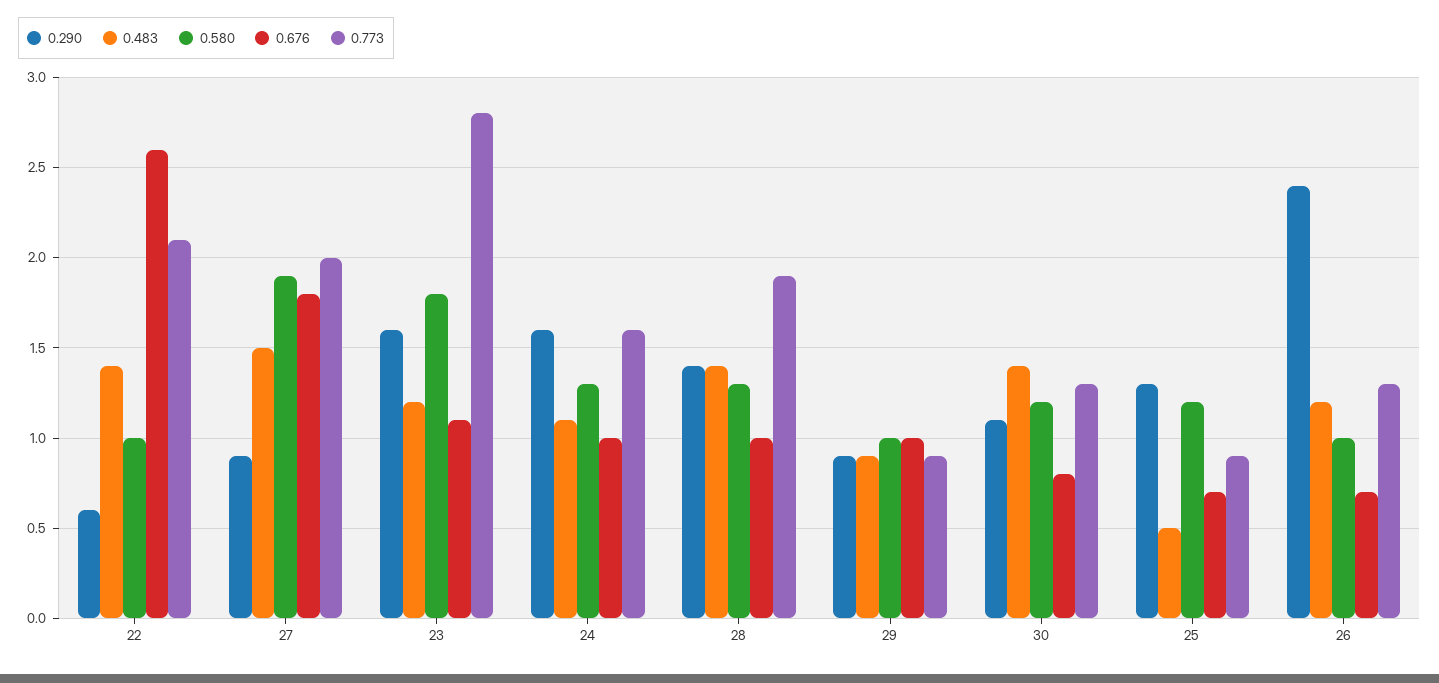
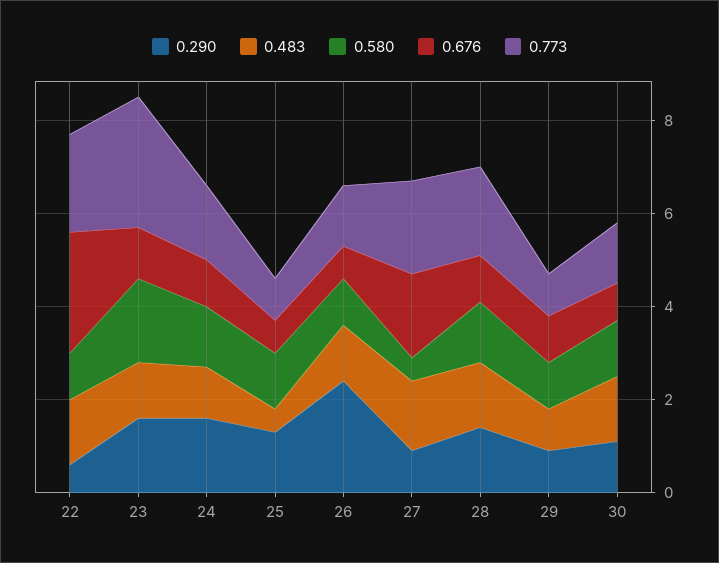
  {
    "0.290": {
      "22": 0.6,
      "27": 0.9,
      "23": 1.6,
      "24": 1.6,
      "28": 1.4,
      "29": 0.9,
      "30": 1.1,
      "25": 1.3,
      "26": 2.4
    },
    "0.483": {
      "22": 1.4,
      "27": 1.5,
      "23": 1.2,
      "24": 1.1,
      "28": 1.4,
      "29": 0.9,
      "30": 1.4,
      "25": 0.5,
      "26": 1.2
    },
    "0.580": {
      "22": 1,
-     "27": 1.9,
+     "27": 0.5,
      "23": 1.8,
      "24": 1.3,
      "28": 1.3,
      "29": 1,
      "30": 1.2,
      "25": 1.2,
      "26": 1
    },
    "0.676": {
      "22": 2.6,
      "27": 1.8,
      "23": 1.1,
      "24": 1,
      "28": 1,
      "29": 1,
      "30": 0.8,
      "25": 0.7,
      "26": 0.7
    },
    "0.773": {
      "22": 2.1,
      "27": 2,
      "23": 2.8,
      "24": 1.6,
      "28": 1.9,
      "29": 0.9,
      "30": 1.3,
      "25": 0.9,
      "26": 1.3
    }
  }

